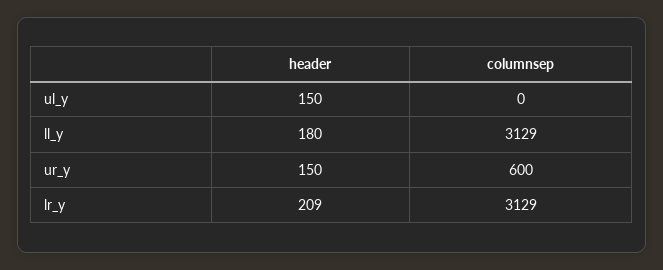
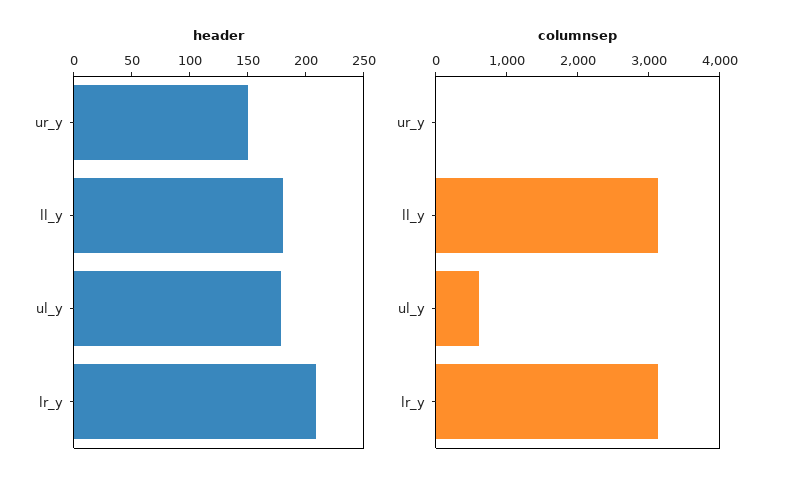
  {
    "header": {
-     "ul_y": 150,
+     "ul_y": 180,
      "ll_y": 180,
      "ur_y": 150,
      "lr_y": 209
    },
    "columnsep": {
-     "ul_y": 0,
+     "ul_y": 600,
      "ll_y": 3129,
-     "ur_y": 600,
+     "ur_y": 0,
      "lr_y": 3129
    }
  }

